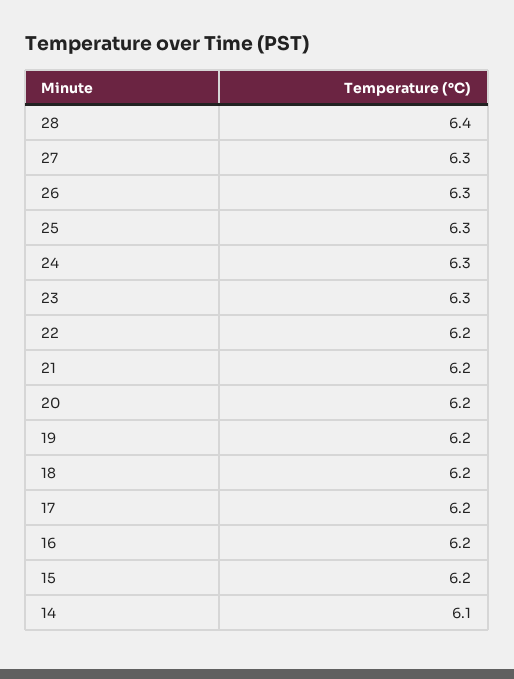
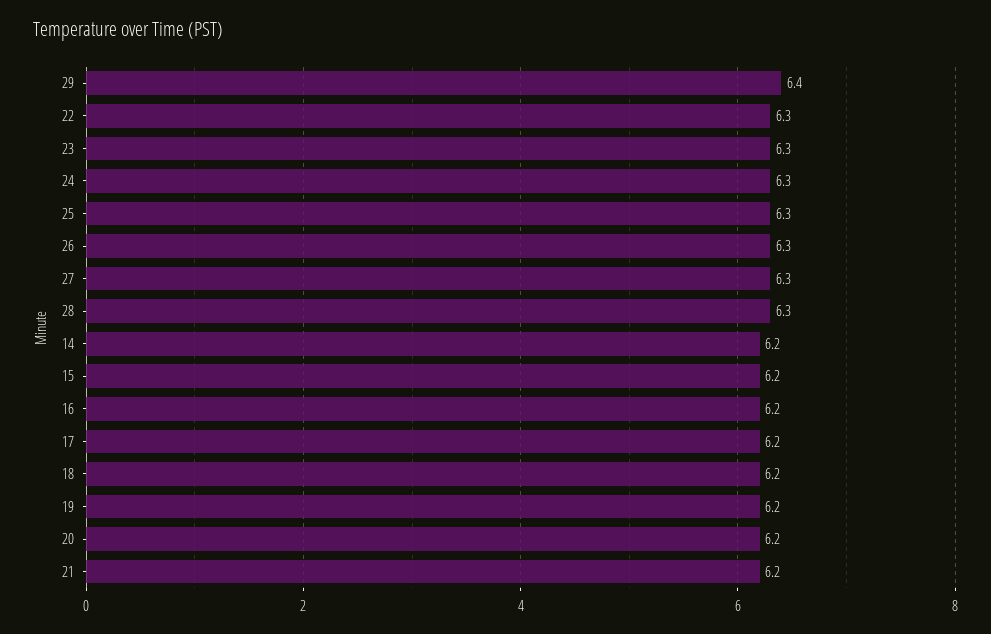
  {
-   "28": 6.4,
+   "28": 6.3,
    "27": 6.3,
    "26": 6.3,
    "25": 6.3,
    "24": 6.3,
    "23": 6.3,
-   "22": 6.2,
+   "22": 6.3,
    "21": 6.2,
    "20": 6.2,
    "19": 6.2,
    "18": 6.2,
    "17": 6.2,
    "16": 6.2,
    "15": 6.2,
-   "14": 6.1
+   "14": 6.2,
+   "29": 6.4
  }

